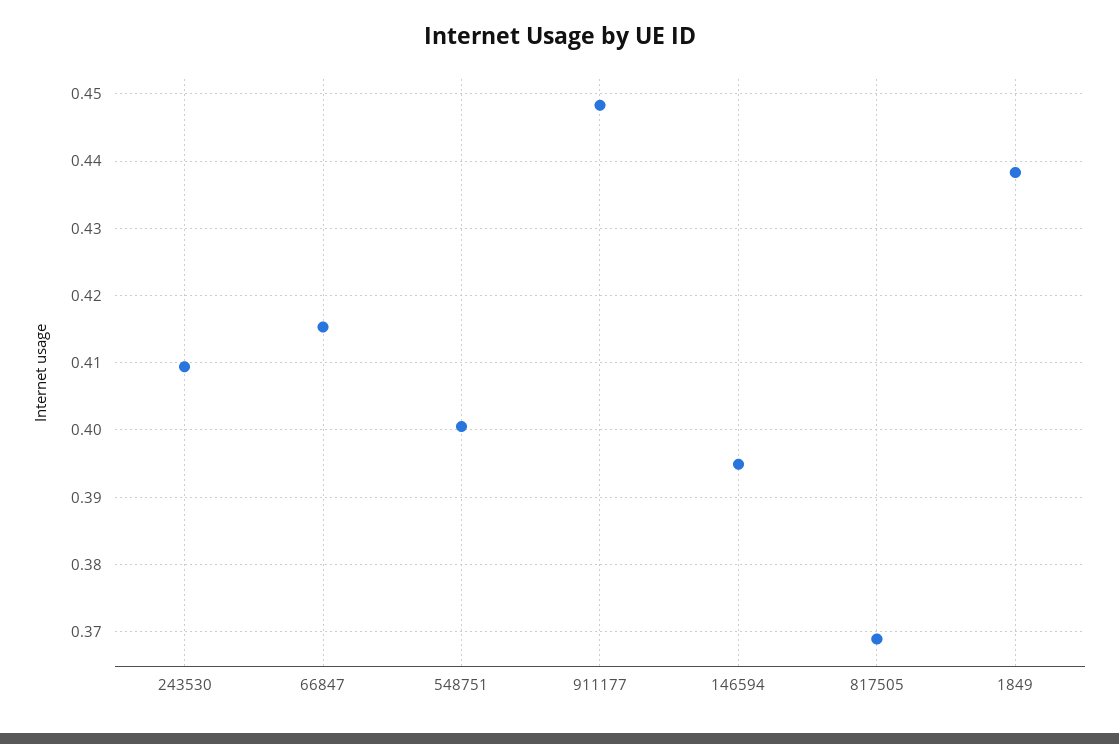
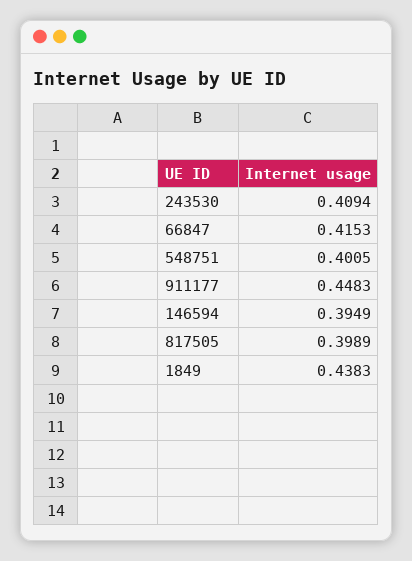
  {
    "243530": 0.4094,
    "66847": 0.4153,
    "548751": 0.4005,
    "911177": 0.4483,
    "146594": 0.3949,
-   "817505": 0.369,
+   "817505": 0.3989,
    "1849": 0.4383
  }

